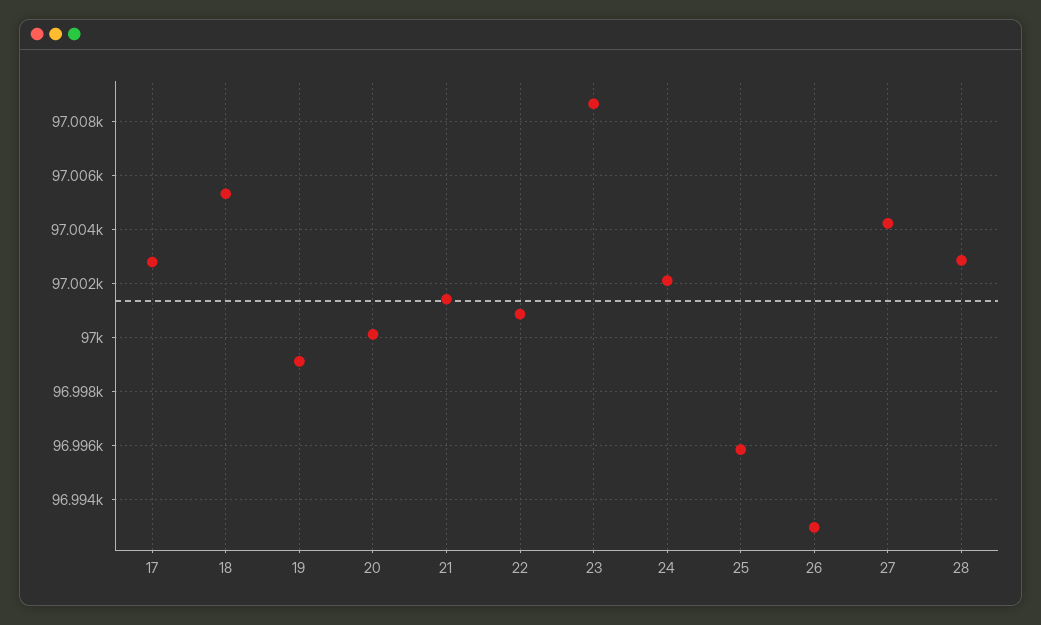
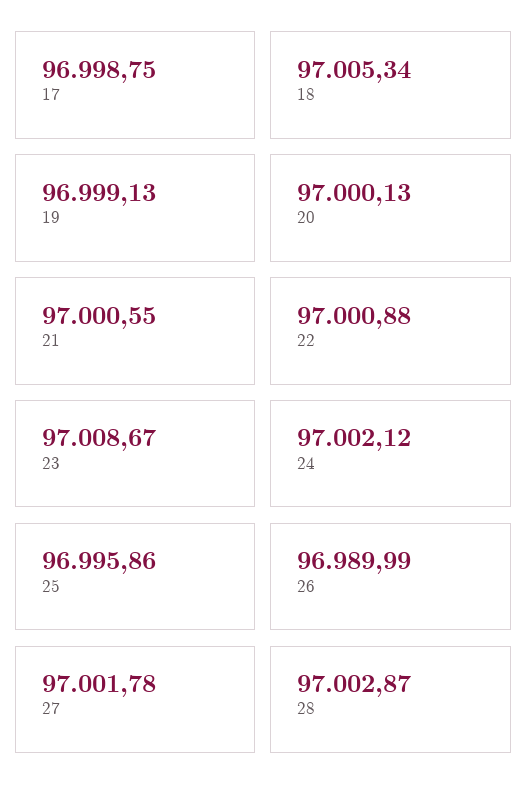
  {
-   "17": 97002.75,
+   "17": 96998.75,
    "18": 97005.34,
    "19": 96999.13,
    "20": 97000.13,
-   "21": 97001.5,
+   "21": 97000.55,
    "22": 97000.88,
    "23": 97008.67,
    "24": 97002.12,
    "25": 96995.86,
-   "26": 96993,
+   "26": 96989.99,
-   "27": 97004.25,
+   "27": 97001.78,
    "28": 97002.87
  }

